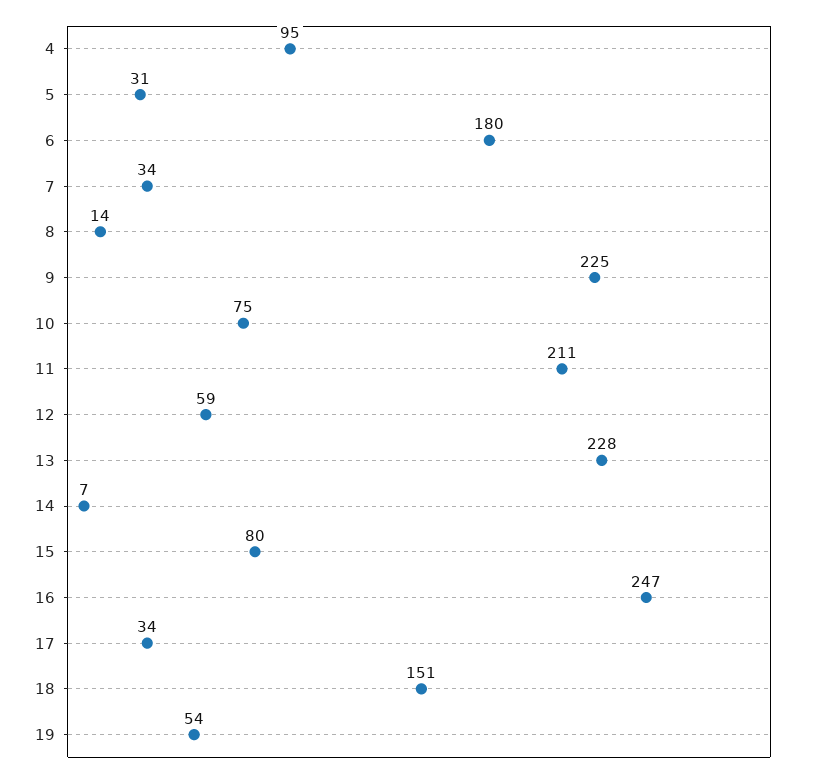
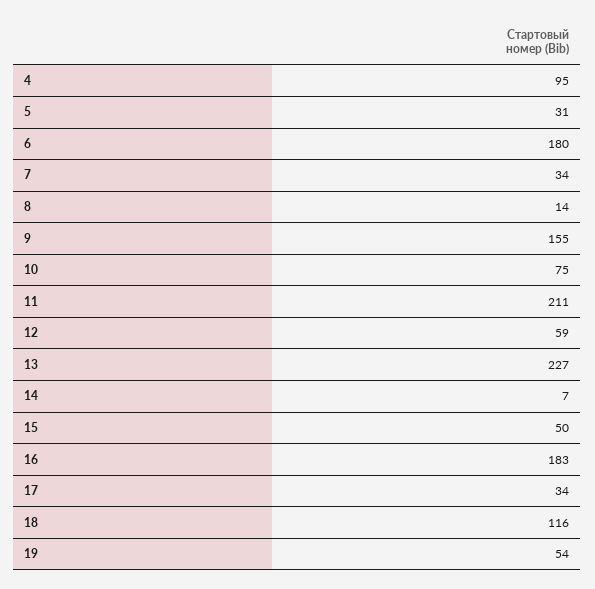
  {
    "4": 95,
    "5": 31,
    "6": 180,
    "7": 34,
    "8": 14,
-   "9": 225,
+   "9": 155,
    "10": 75,
    "11": 211,
    "12": 59,
-   "13": 228,
+   "13": 227,
    "14": 7,
-   "15": 80,
+   "15": 50,
-   "16": 247,
+   "16": 183,
    "17": 34,
-   "18": 151,
+   "18": 116,
    "19": 54
  }

